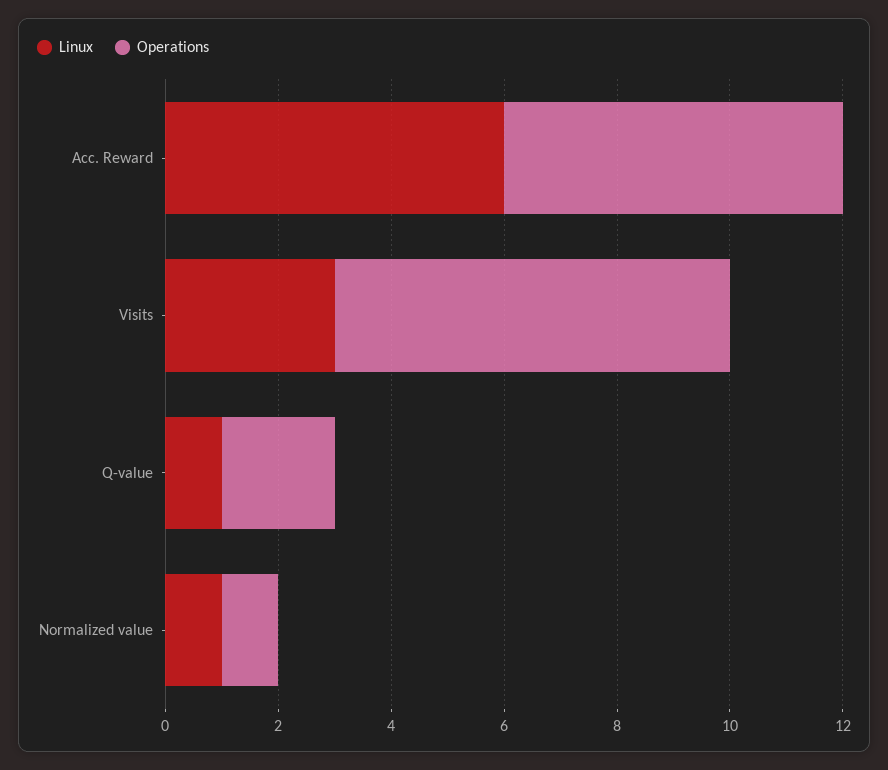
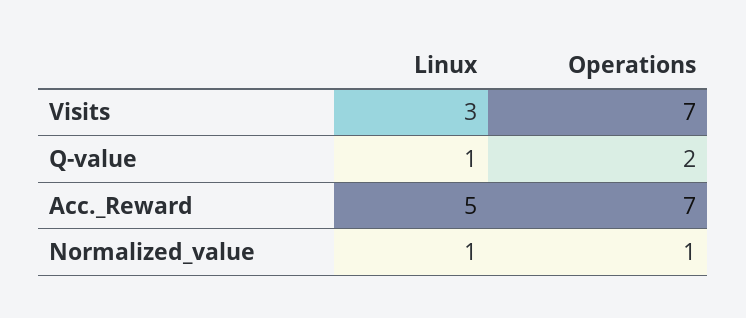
  {
    "Linux": {
-     "Acc. Reward": 6,
+     "Acc. Reward": 5,
      "Visits": 3,
      "Q-value": 1,
      "Normalized value": 1
    },
    "Operations": {
-     "Acc. Reward": 6,
+     "Acc. Reward": 7,
      "Visits": 7,
      "Q-value": 2,
      "Normalized value": 1
    }
  }

